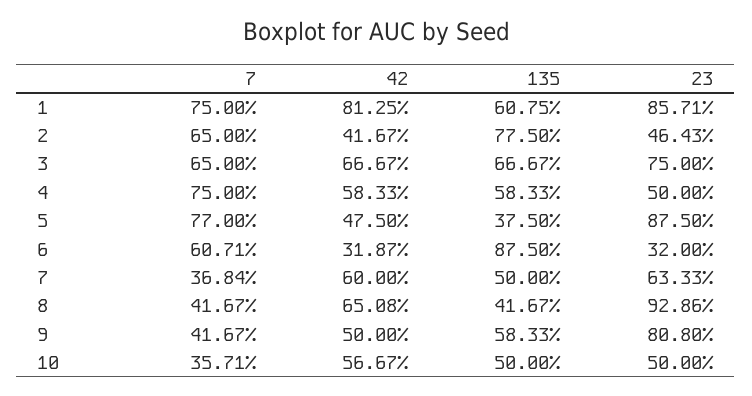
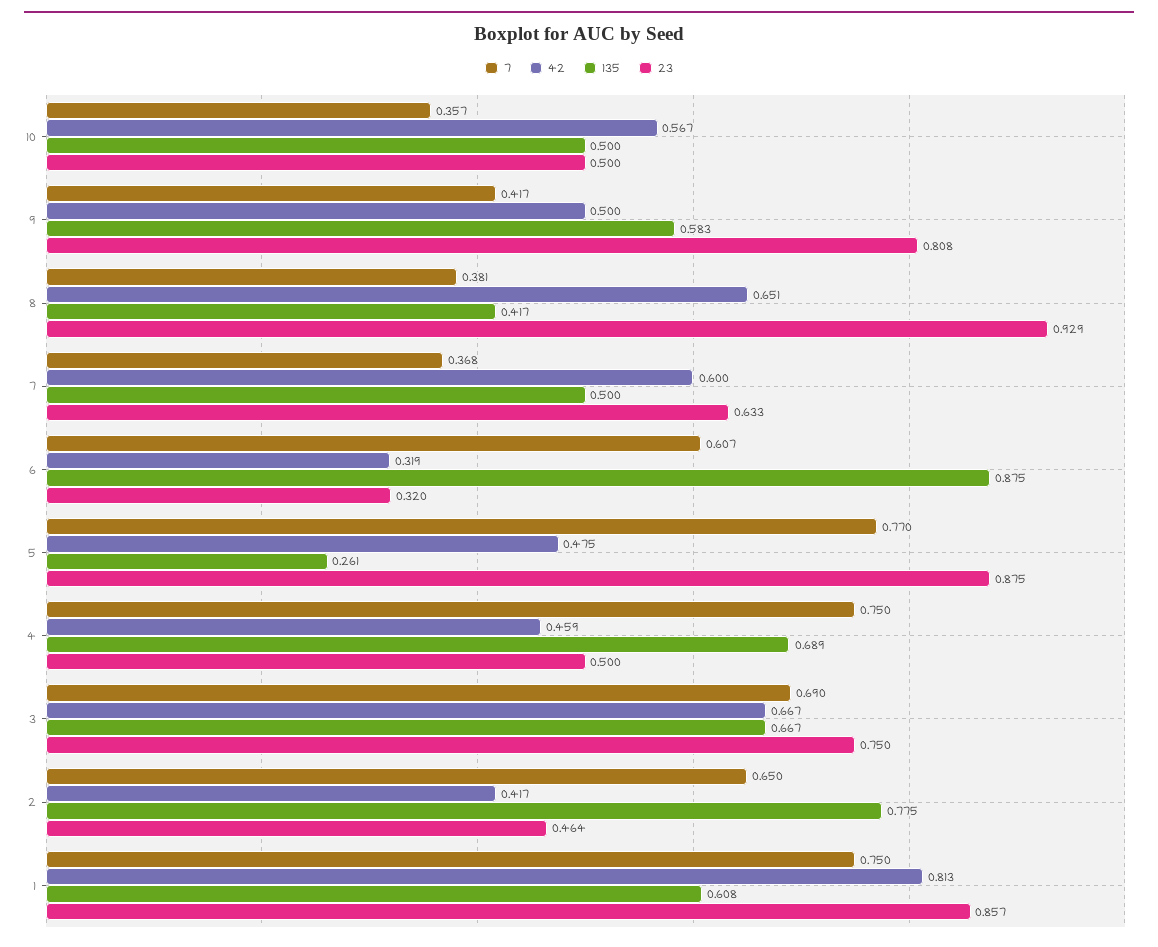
  {
    "7": {
      "1": 0.75,
      "2": 0.65,
-     "3": 0.65,
+     "3": 0.69,
      "4": 0.75,
      "5": 0.77,
      "6": 0.6071,
      "7": 0.3684,
-     "8": 0.4167,
+     "8": 0.381,
      "9": 0.4167,
      "10": 0.3571
    },
    "42": {
      "1": 0.8125,
      "2": 0.4167,
      "3": 0.6667,
-     "4": 0.5833,
+     "4": 0.459,
      "5": 0.475,
      "6": 0.3187,
      "7": 0.6,
      "8": 0.6508,
      "9": 0.5,
      "10": 0.5667
    },
    "135": {
      "1": 0.6075,
      "2": 0.775,
      "3": 0.6667,
-     "4": 0.5833,
+     "4": 0.689,
-     "5": 0.375,
+     "5": 0.261,
      "6": 0.875,
      "7": 0.5,
      "8": 0.4167,
      "9": 0.5833,
      "10": 0.5
    },
    "23": {
      "1": 0.8571,
      "2": 0.4643,
      "3": 0.75,
      "4": 0.5,
      "5": 0.875,
      "6": 0.32,
      "7": 0.6333,
      "8": 0.9286,
      "9": 0.808,
      "10": 0.5
    }
  }

